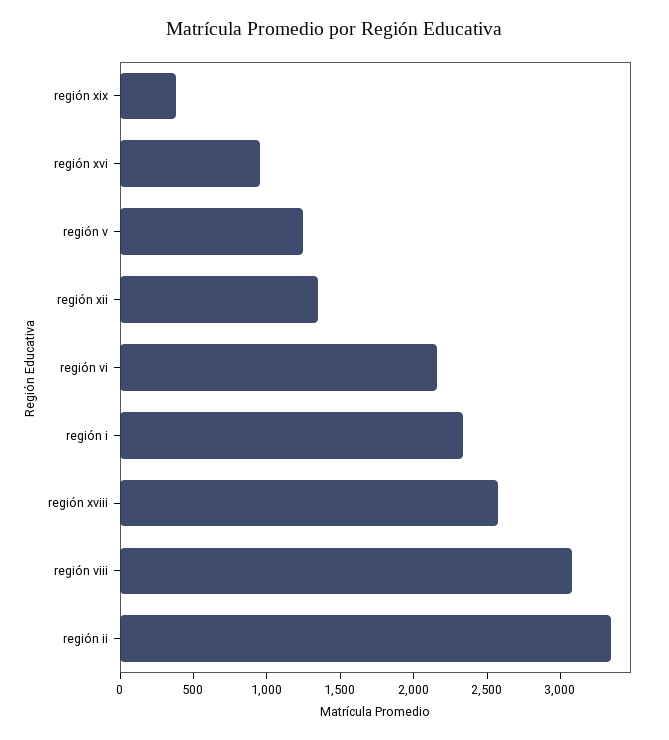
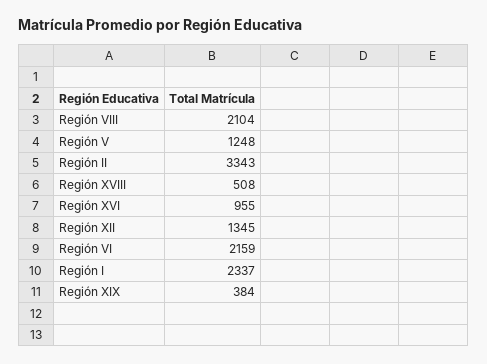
  {
    "región xix": 384,
    "región xvi": 955,
    "región v": 1248,
    "región xii": 1345,
    "región vi": 2159,
    "región i": 2337,
-   "región xviii": 2600,
+   "región xviii": 508,
-   "región viii": 3100,
+   "región viii": 2104,
    "región ii": 3343
  }

